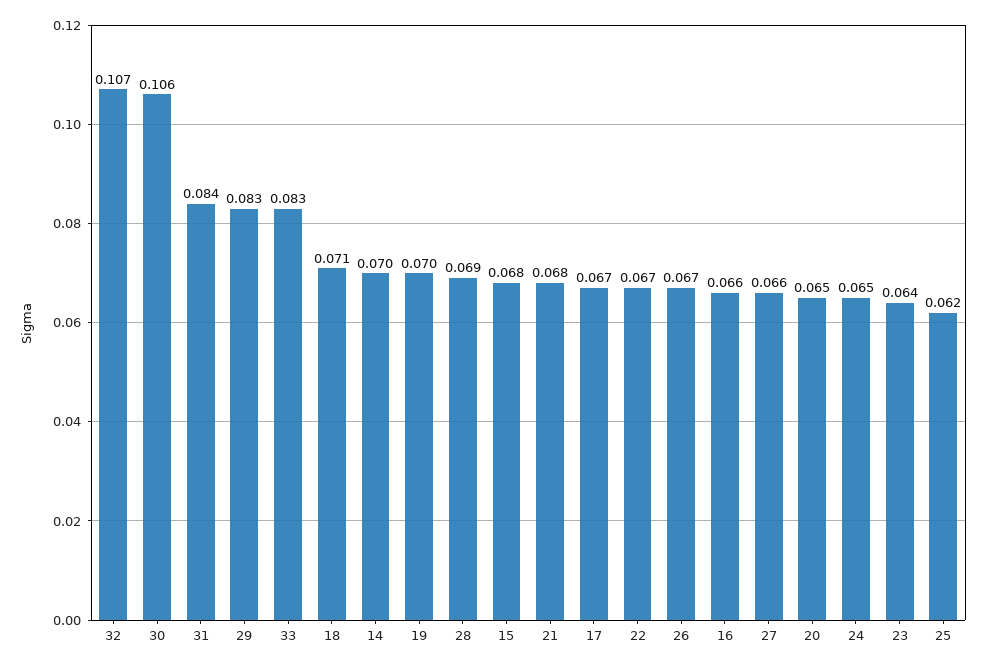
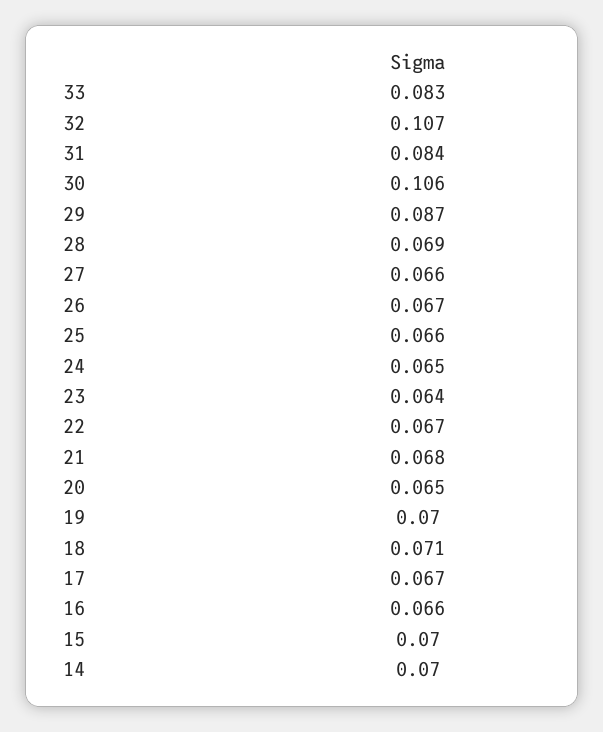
  {
    "32": 0.107,
    "30": 0.106,
    "31": 0.084,
-   "29": 0.083,
+   "29": 0.087,
    "33": 0.083,
    "18": 0.071,
    "14": 0.07,
    "19": 0.07,
    "28": 0.069,
-   "15": 0.068,
+   "15": 0.07,
    "21": 0.068,
    "17": 0.067,
    "22": 0.067,
    "26": 0.067,
    "16": 0.066,
    "27": 0.066,
    "20": 0.065,
    "24": 0.065,
    "23": 0.064,
-   "25": 0.062
+   "25": 0.066
  }

